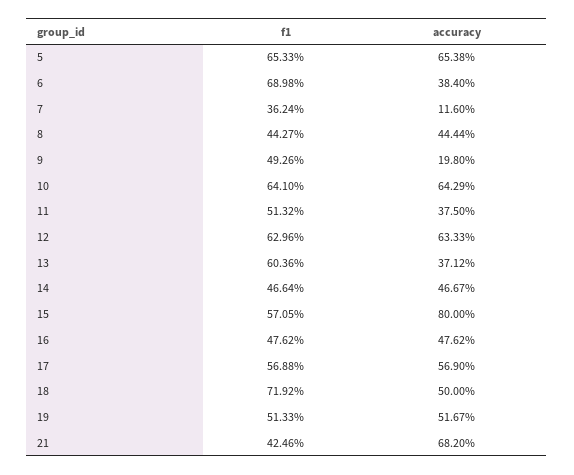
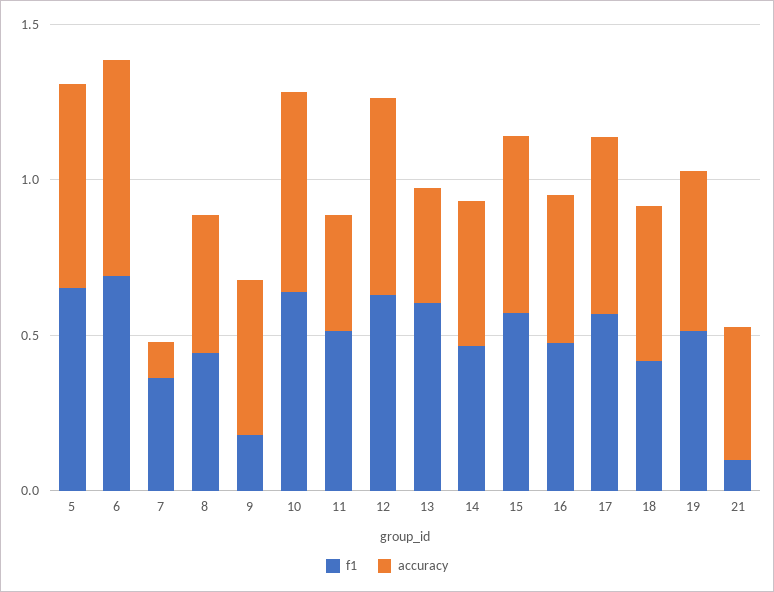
  {
    "f1": {
      "5": 0.6533,
      "6": 0.6898,
      "7": 0.3624,
      "8": 0.4427,
-     "9": 0.4926,
+     "9": 0.2,
      "10": 0.641,
      "11": 0.5132,
      "12": 0.6296,
      "13": 0.6036,
      "14": 0.4664,
      "15": 0.5705,
      "16": 0.4762,
      "17": 0.5688,
-     "18": 0.7192,
+     "18": 0.4,
      "19": 0.5133,
-     "21": 0.4246
+     "21": 0.1
    },
    "accuracy": {
      "5": 0.6538,
-     "6": 0.384,
+     "6": 0.7,
      "7": 0.116,
      "8": 0.4444,
-     "9": 0.198,
+     "9": 0.5,
      "10": 0.6429,
      "11": 0.375,
      "12": 0.6333,
      "13": 0.3712,
      "14": 0.4667,
-     "15": 0.8,
+     "15": 0.6,
      "16": 0.4762,
      "17": 0.569,
      "18": 0.5,
      "19": 0.5167,
-     "21": 0.682
+     "21": 0.4
    }
  }

